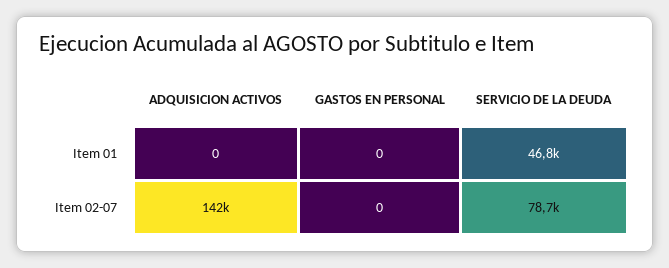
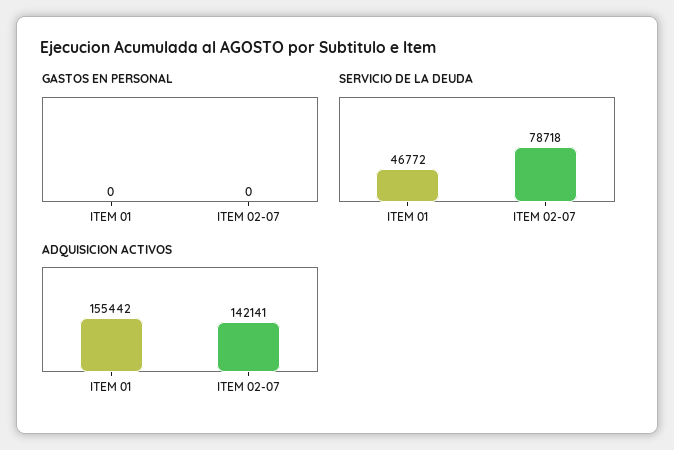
  {
    "ADQUISICION ACTIVOS": {
-     "Item 01": 0,
+     "Item 01": 155442,
      "Item 02-07": 142141
    },
    "GASTOS EN PERSONAL": {
      "Item 01": 0,
      "Item 02-07": 0
    },
    "SERVICIO DE LA DEUDA": {
      "Item 01": 46772,
      "Item 02-07": 78718
    }
  }

